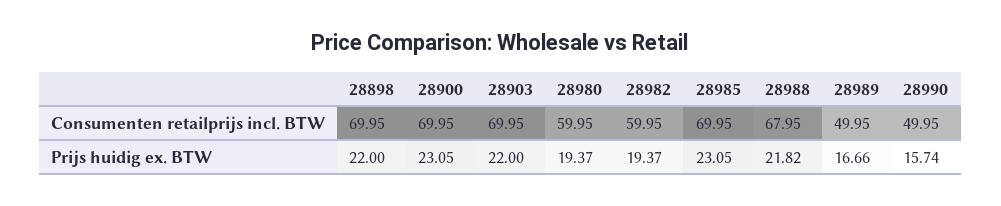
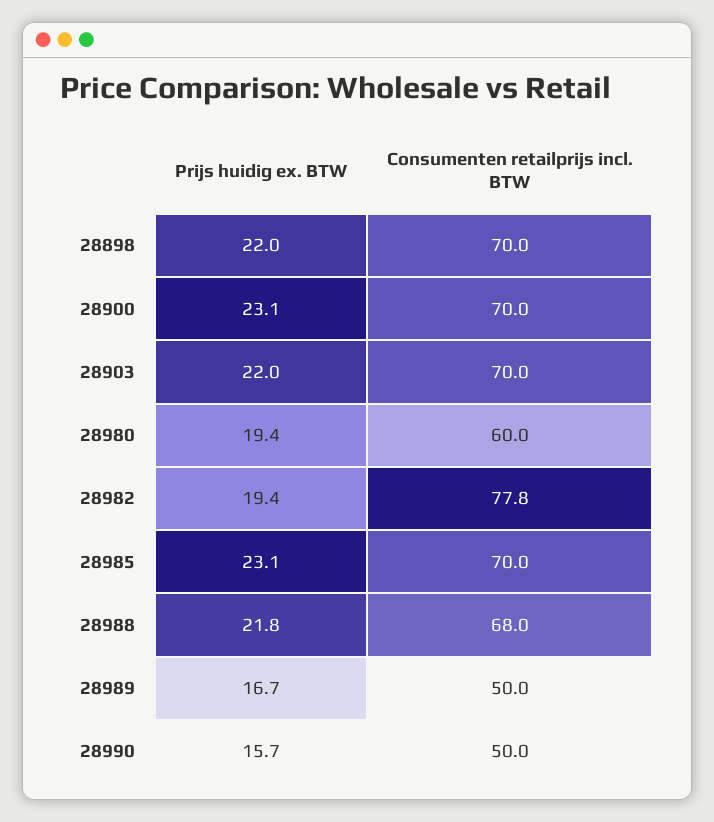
  {
    "28898": {
      "Consumenten retailprijs incl. BTW": 69.95,
      "Prijs huidig ex. BTW": 22
    },
    "28900": {
      "Consumenten retailprijs incl. BTW": 69.95,
      "Prijs huidig ex. BTW": 23.05
    },
    "28903": {
      "Consumenten retailprijs incl. BTW": 69.95,
      "Prijs huidig ex. BTW": 22
    },
    "28980": {
      "Consumenten retailprijs incl. BTW": 59.95,
      "Prijs huidig ex. BTW": 19.37
    },
    "28982": {
-     "Consumenten retailprijs incl. BTW": 59.95,
+     "Consumenten retailprijs incl. BTW": 77.8,
      "Prijs huidig ex. BTW": 19.37
    },
    "28985": {
      "Consumenten retailprijs incl. BTW": 69.95,
      "Prijs huidig ex. BTW": 23.05
    },
    "28988": {
      "Consumenten retailprijs incl. BTW": 67.95,
      "Prijs huidig ex. BTW": 21.82
    },
    "28989": {
      "Consumenten retailprijs incl. BTW": 49.95,
      "Prijs huidig ex. BTW": 16.66
    },
    "28990": {
      "Consumenten retailprijs incl. BTW": 49.95,
      "Prijs huidig ex. BTW": 15.74
    }
  }

